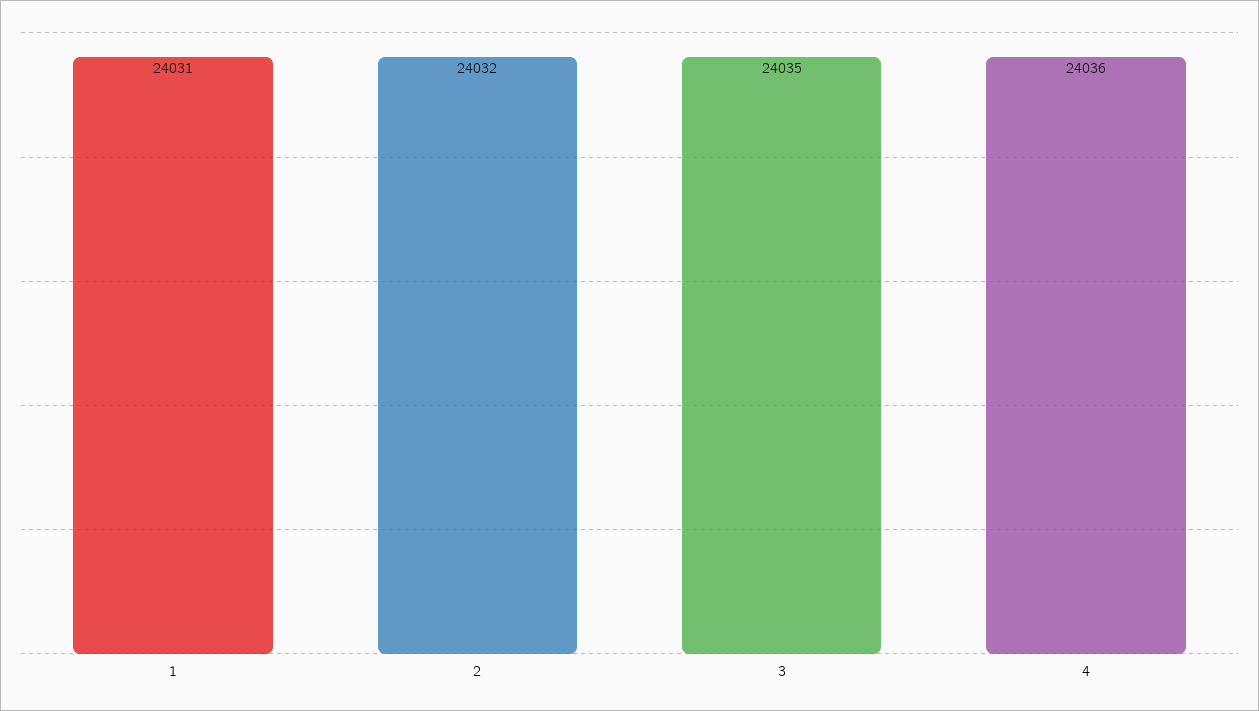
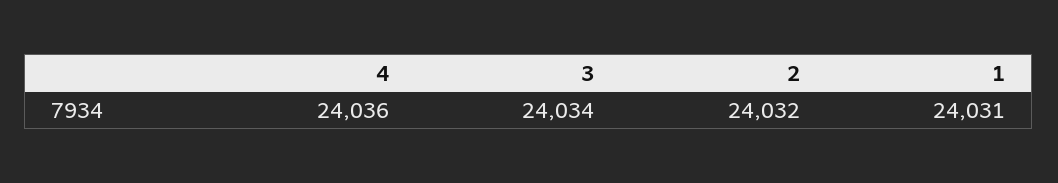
  {
    "1": 24031,
    "2": 24032,
-   "3": 24035,
+   "3": 24034,
    "4": 24036
  }

